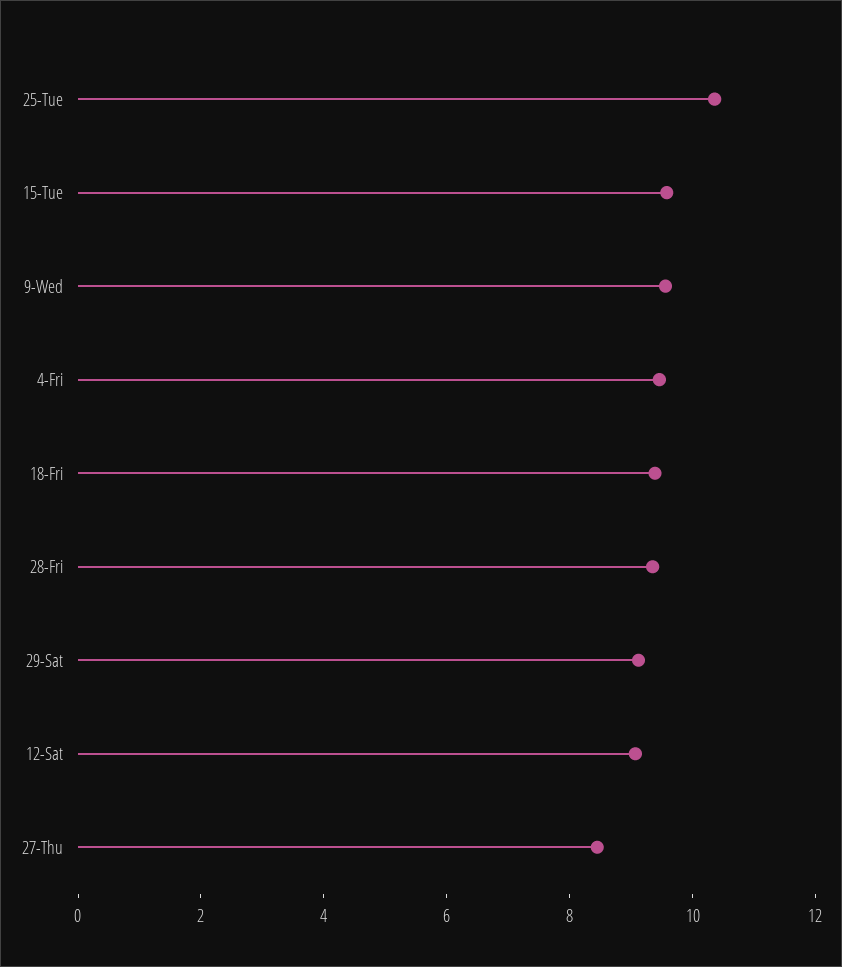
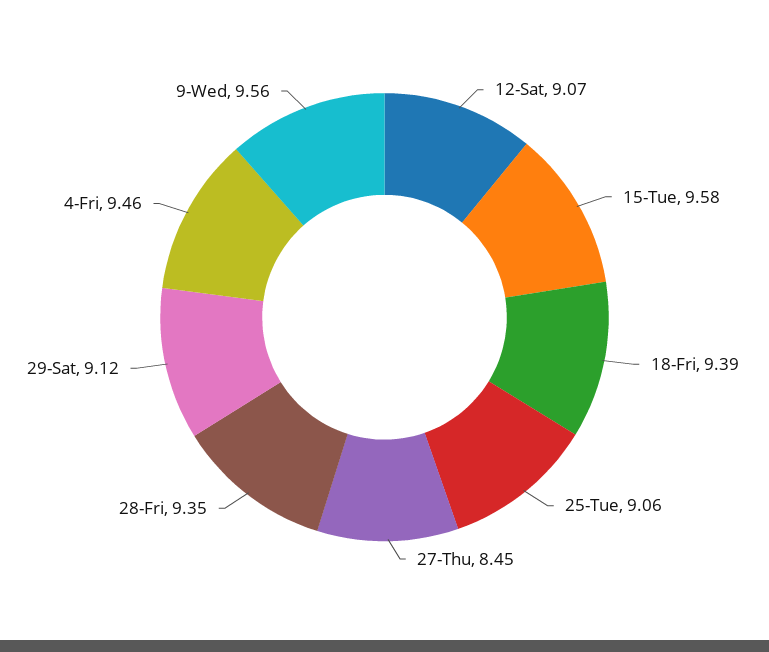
  {
-   "25-Tue": 10.5,
+   "25-Tue": 9.06,
    "15-Tue": 9.58,
    "9-Wed": 9.56,
    "4-Fri": 9.46,
    "18-Fri": 9.39,
    "28-Fri": 9.35,
    "29-Sat": 9.12,
    "12-Sat": 9.07,
    "27-Thu": 8.45
  }

